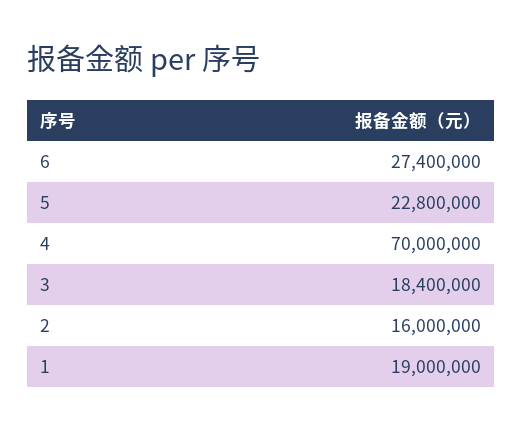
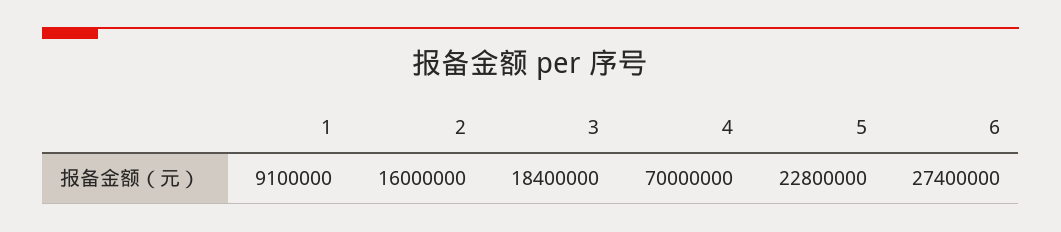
  {
    "6": 27400000,
    "5": 22800000,
    "4": 70000000,
    "3": 18400000,
    "2": 16000000,
-   "1": 19000000
+   "1": 9100000
  }

